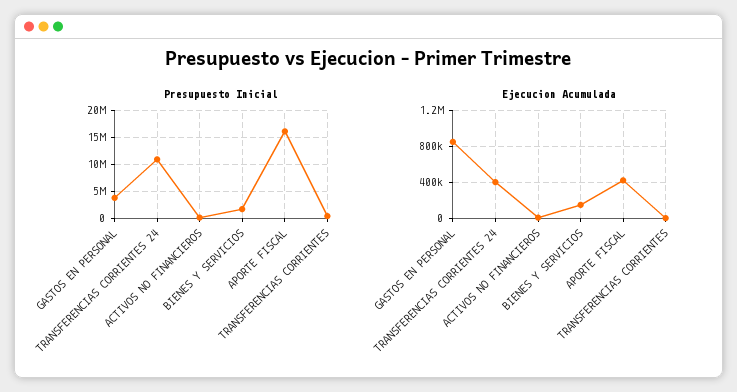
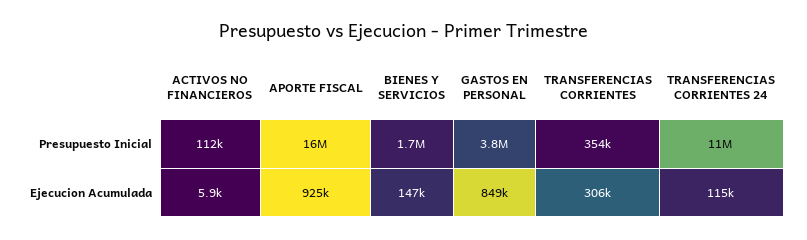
  {
    "Presupuesto Inicial": {
      "GASTOS EN PERSONAL": 3800000,
      "TRANSFERENCIAS CORRIENTES 24": 11000000,
      "ACTIVOS NO FINANCIEROS": 112000,
      "BIENES Y SERVICIOS": 1700000,
      "APORTE FISCAL": 16000000,
      "TRANSFERENCIAS CORRIENTES": 354000
    },
    "Ejecucion Acumulada": {
      "GASTOS EN PERSONAL": 849000,
-     "TRANSFERENCIAS CORRIENTES 24": 400000,
+     "TRANSFERENCIAS CORRIENTES 24": 115000,
      "ACTIVOS NO FINANCIEROS": 5900,
      "BIENES Y SERVICIOS": 147000,
-     "APORTE FISCAL": 400000,
+     "APORTE FISCAL": 925000,
-     "TRANSFERENCIAS CORRIENTES": 0
+     "TRANSFERENCIAS CORRIENTES": 306000
    }
  }

